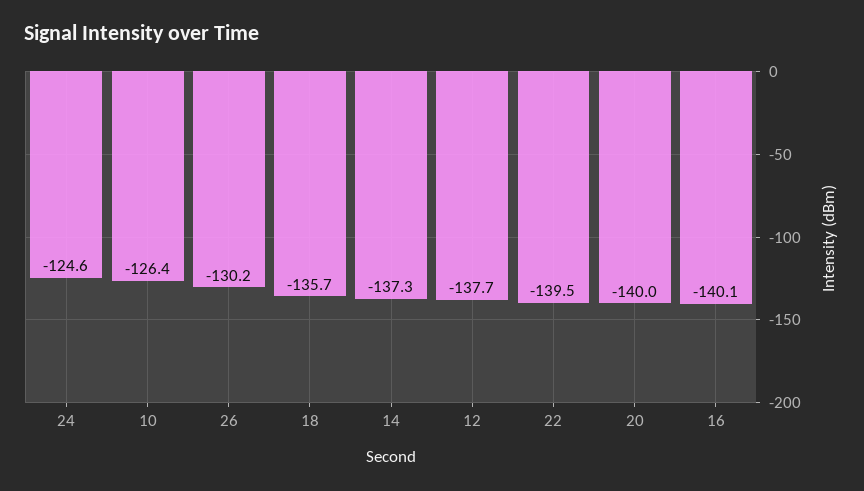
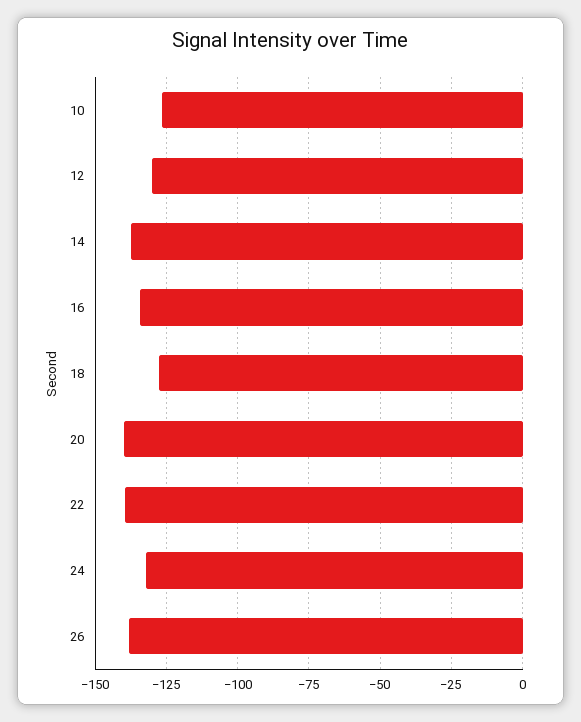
  {
-   "24": -124.6,
+   "24": -132.5,
    "10": -126.4,
-   "26": -130.2,
+   "26": -137.5,
-   "18": -135.7,
+   "18": -127.5,
    "14": -137.3,
-   "12": -137.7,
+   "12": -130,
    "22": -139.5,
    "20": -140,
-   "16": -140.1
+   "16": -135
  }

